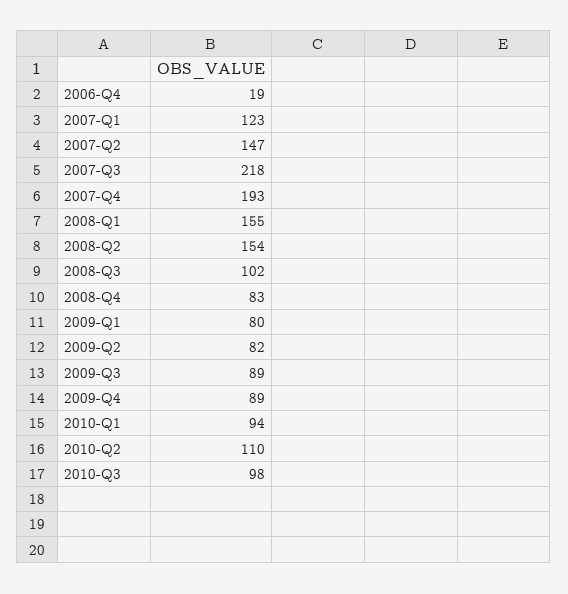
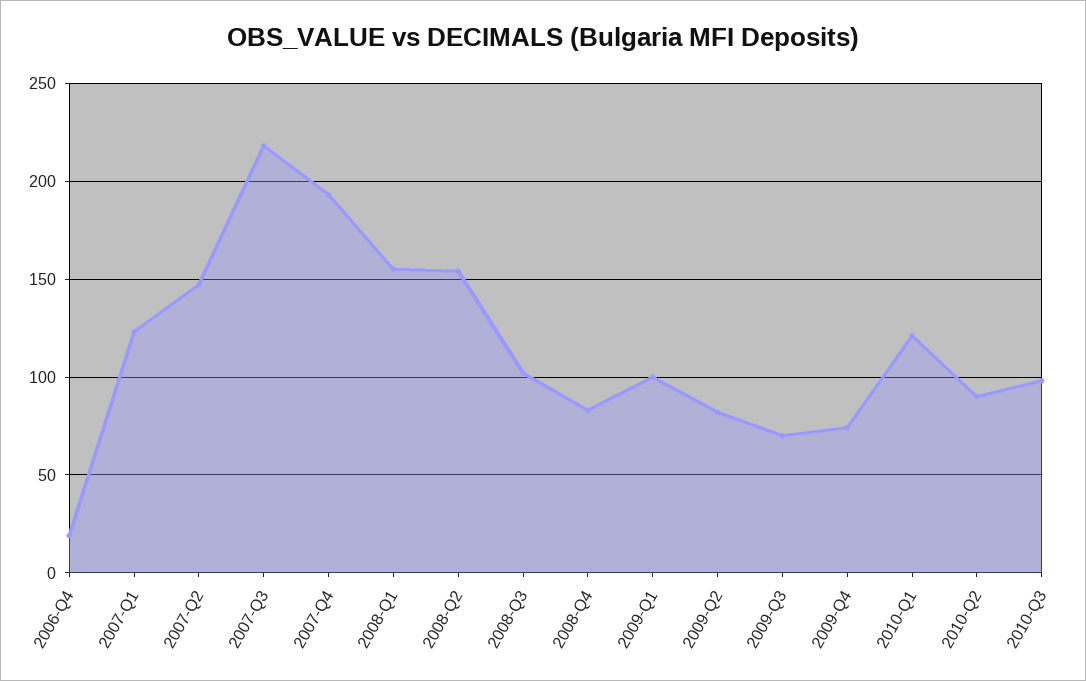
  {
    "2006-Q4": 19,
    "2007-Q1": 123,
    "2007-Q2": 147,
    "2007-Q3": 218,
    "2007-Q4": 193,
    "2008-Q1": 155,
    "2008-Q2": 154,
    "2008-Q3": 102,
    "2008-Q4": 83,
-   "2009-Q1": 80,
+   "2009-Q1": 100,
    "2009-Q2": 82,
-   "2009-Q3": 89,
+   "2009-Q3": 70,
-   "2009-Q4": 89,
+   "2009-Q4": 75,
-   "2010-Q1": 94,
+   "2010-Q1": 120,
-   "2010-Q2": 110,
+   "2010-Q2": 90,
    "2010-Q3": 98
  }

